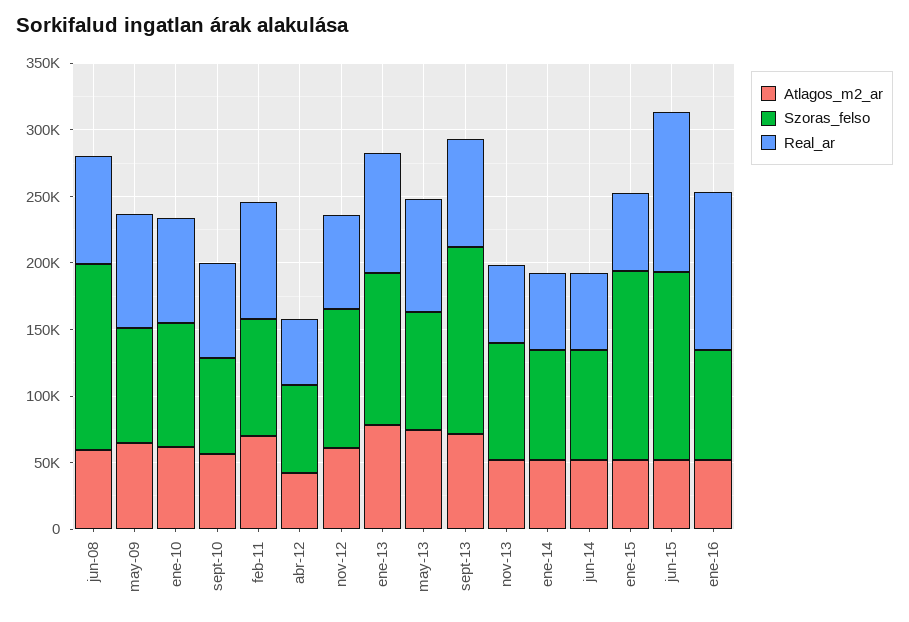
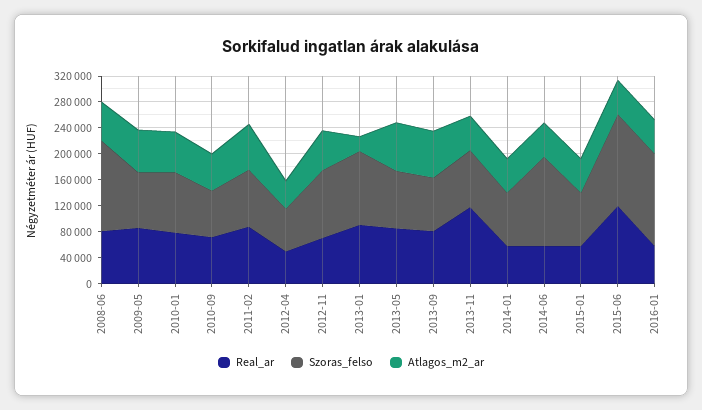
  {
    "Atlagos_m2_ar": {
      "jun-08": 60000,
      "may-09": 60000,
      "ene-10": 60000,
      "sept-10": 60000,
      "feb-11": 70000,
      "abr-12": 40000,
      "nov-12": 60000,
-     "ene-13": 80000,
+     "ene-13": 20000,
      "may-13": 70000,
      "sept-13": 70000,
      "nov-13": 50000,
      "ene-14": 50000,
      "jun-14": 50000,
      "ene-15": 50000,
      "jun-15": 50000,
      "ene-16": 50000
    },
    "Szoras_felso": {
      "jun-08": 140000,
      "may-09": 90000,
      "ene-10": 90000,
      "sept-10": 70000,
      "feb-11": 90000,
      "abr-12": 70000,
      "nov-12": 100000,
      "ene-13": 110000,
      "may-13": 90000,
-     "sept-13": 140000,
+     "sept-13": 80000,
      "nov-13": 90000,
      "ene-14": 80000,
-     "jun-14": 80000,
+     "jun-14": 140000,
-     "ene-15": 140000,
+     "ene-15": 80000,
      "jun-15": 140000,
-     "ene-16": 80000
+     "ene-16": 140000
    },
    "Real_ar": {
      "jun-08": 80000,
      "may-09": 90000,
      "ene-10": 80000,
      "sept-10": 70000,
      "feb-11": 90000,
      "abr-12": 50000,
      "nov-12": 70000,
      "ene-13": 90000,
      "may-13": 90000,
      "sept-13": 80000,
-     "nov-13": 60000,
+     "nov-13": 120000,
      "ene-14": 60000,
      "jun-14": 60000,
      "ene-15": 60000,
      "jun-15": 120000,
-     "ene-16": 120000
+     "ene-16": 60000
    }
  }

